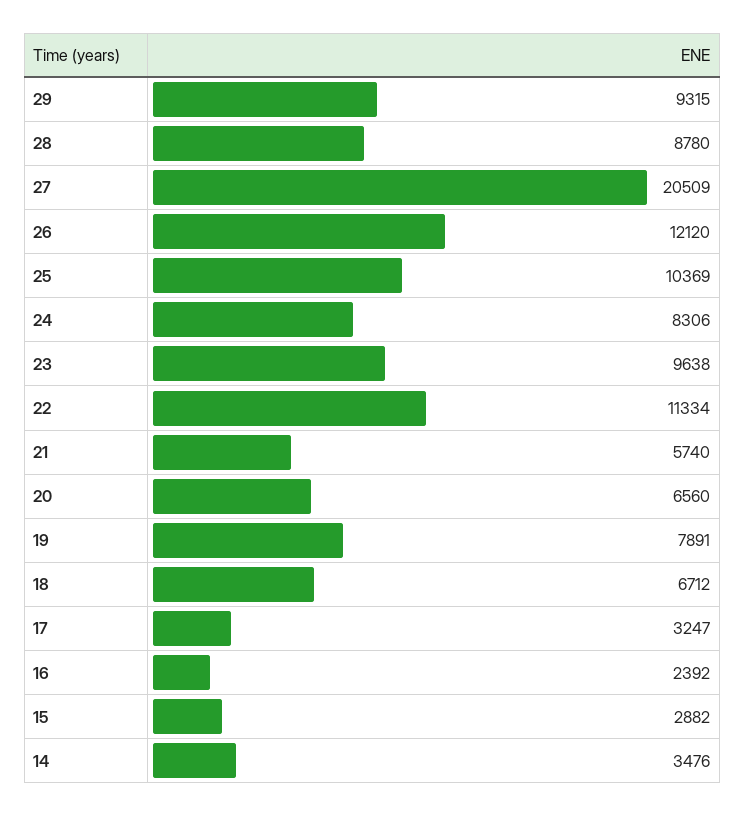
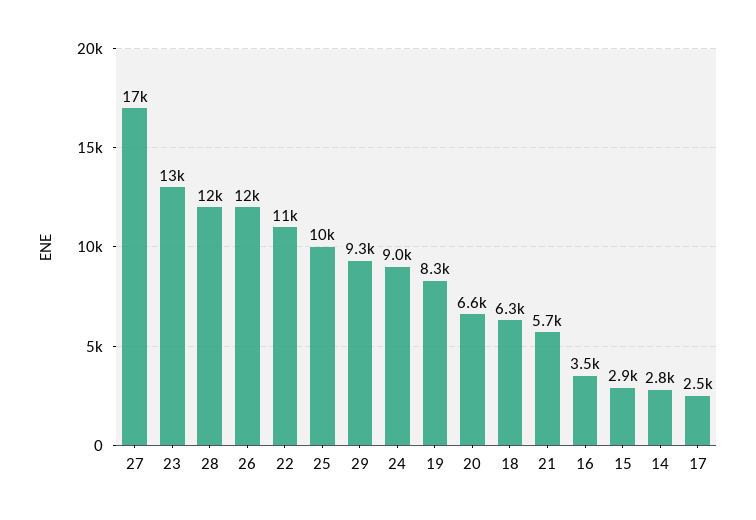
  {
    "29": 9315,
-   "28": 8780,
+   "28": 12000,
-   "27": 20509,
+   "27": 17000,
    "26": 12120,
    "25": 10369,
-   "24": 8306,
+   "24": 9000,
-   "23": 9638,
+   "23": 13000,
    "22": 11334,
    "21": 5740,
    "20": 6560,
-   "19": 7891,
+   "19": 8300,
-   "18": 6712,
+   "18": 6300,
-   "17": 3247,
+   "17": 2500,
-   "16": 2392,
+   "16": 3500,
    "15": 2882,
-   "14": 3476
+   "14": 2800
  }

